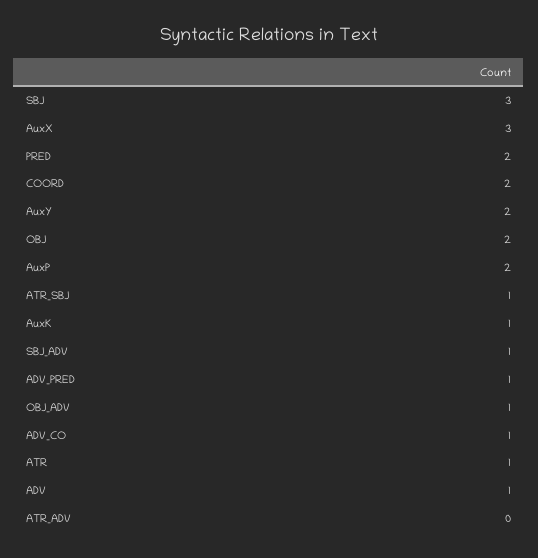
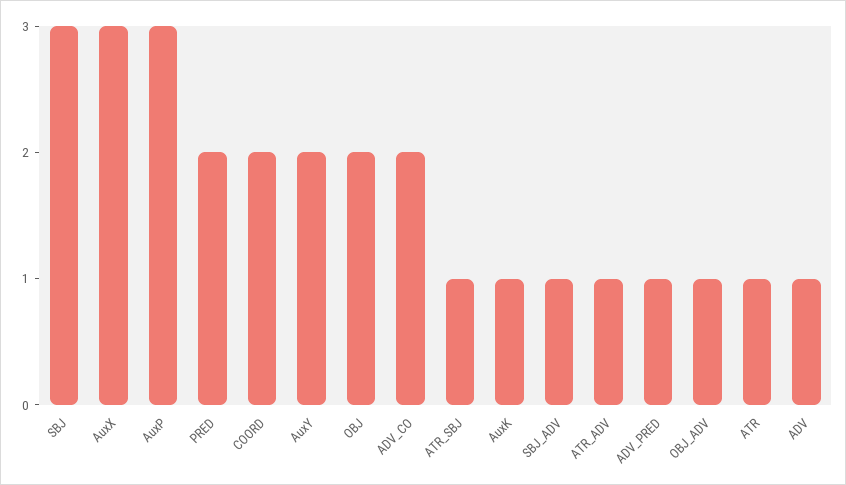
  {
    "SBJ": 3,
    "AuxX": 3,
    "PRED": 2,
    "COORD": 2,
    "AuxY": 2,
    "OBJ": 2,
-   "AuxP": 2,
+   "AuxP": 3,
    "ATR_SBJ": 1,
    "AuxK": 1,
    "SBJ_ADV": 1,
    "ADV_PRED": 1,
    "OBJ_ADV": 1,
-   "ADV_CO": 1,
+   "ADV_CO": 2,
    "ATR": 1,
    "ADV": 1,
-   "ATR_ADV": 0
+   "ATR_ADV": 1
  }

